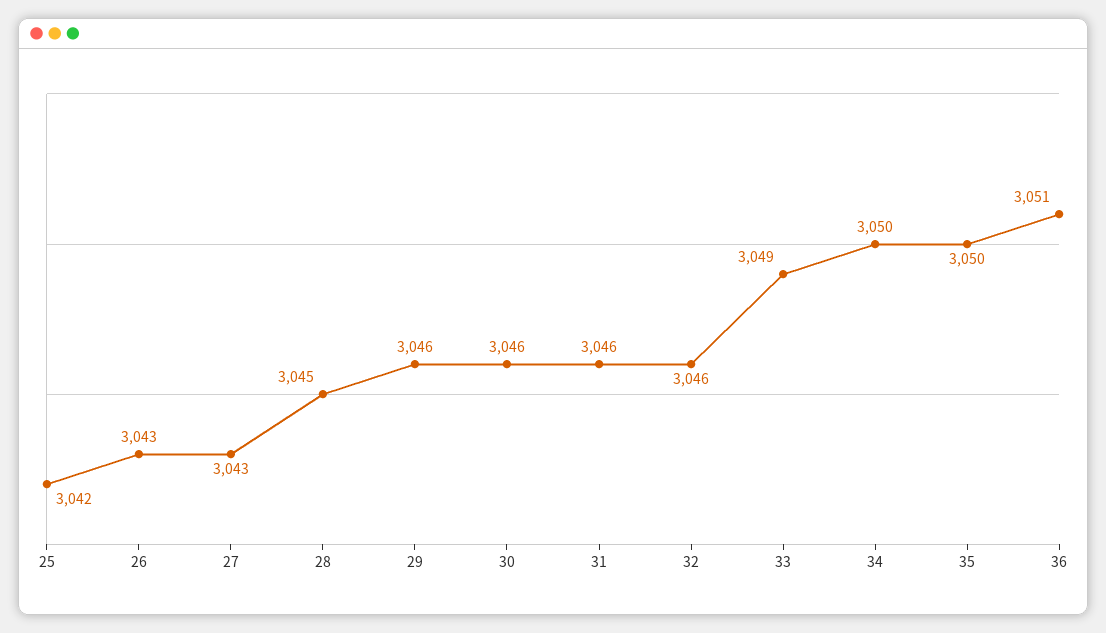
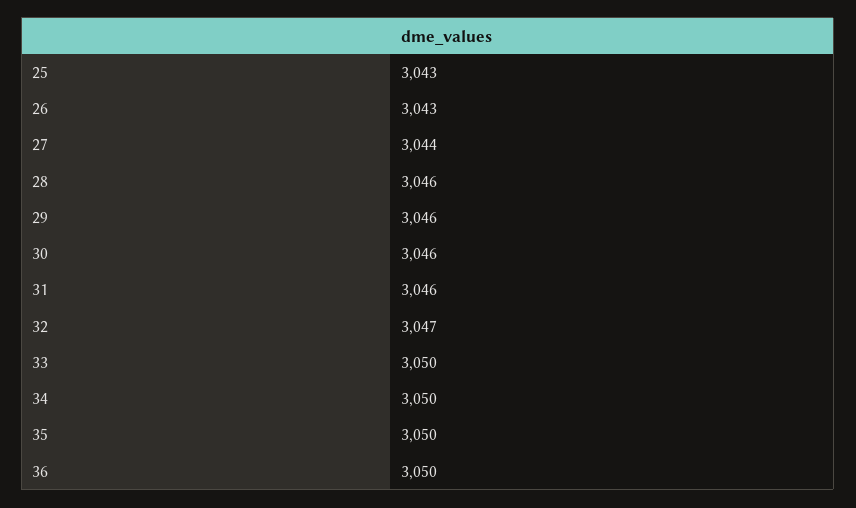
  {
-   "25": 3042,
+   "25": 3043,
    "26": 3043,
-   "27": 3043,
+   "27": 3044,
-   "28": 3045,
+   "28": 3046,
    "29": 3046,
    "30": 3046,
    "31": 3046,
-   "32": 3046,
+   "32": 3047,
-   "33": 3049,
+   "33": 3050,
    "34": 3050,
    "35": 3050,
-   "36": 3051
+   "36": 3050
  }

